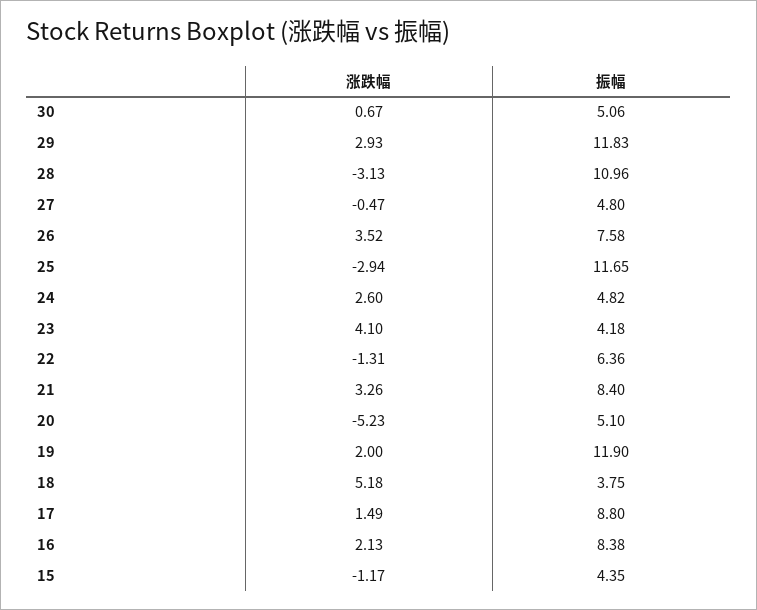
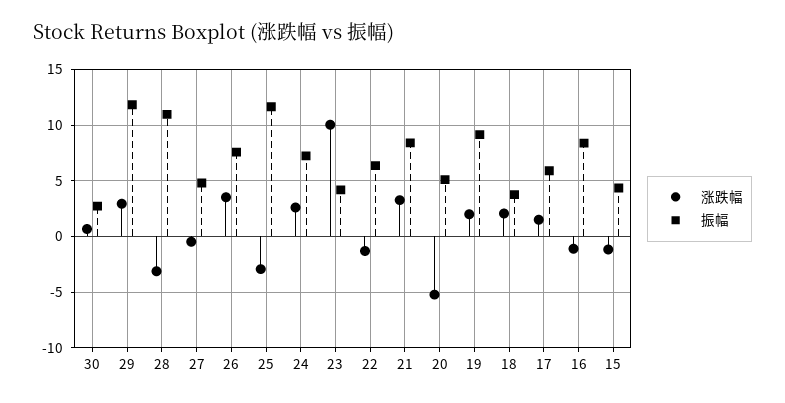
  {
    "涨跌幅": {
      "30": 0.67,
      "29": 2.93,
      "28": -3.13,
      "27": -0.47,
      "26": 3.52,
      "25": -2.94,
      "24": 2.6,
-     "23": 4.1,
+     "23": 10,
      "22": -1.31,
      "21": 3.26,
      "20": -5.23,
      "19": 2,
-     "18": 5.18,
+     "18": 2,
      "17": 1.49,
-     "16": 2.13,
+     "16": -1,
      "15": -1.17
    },
    "振幅": {
-     "30": 5.06,
+     "30": 3,
      "29": 11.83,
      "28": 10.96,
      "27": 4.8,
      "26": 7.58,
      "25": 11.65,
-     "24": 4.82,
+     "24": 7,
      "23": 4.18,
      "22": 6.36,
      "21": 8.4,
      "20": 5.1,
-     "19": 11.9,
+     "19": 9,
      "18": 3.75,
-     "17": 8.8,
+     "17": 6,
      "16": 8.38,
      "15": 4.35
    }
  }

